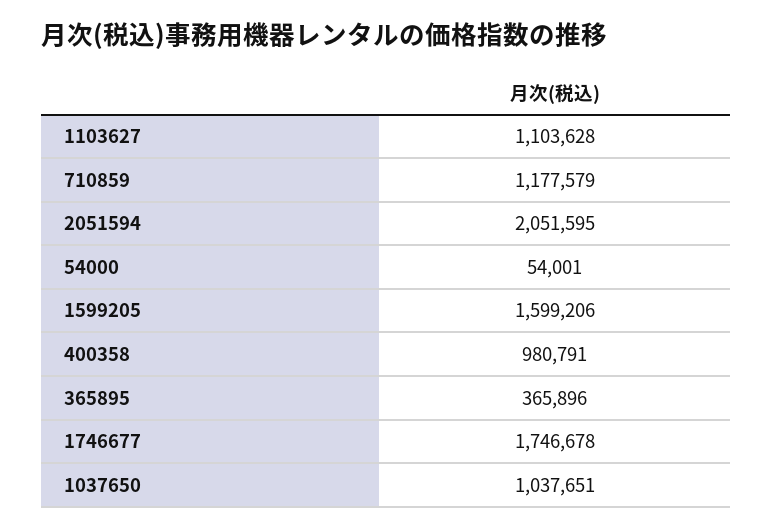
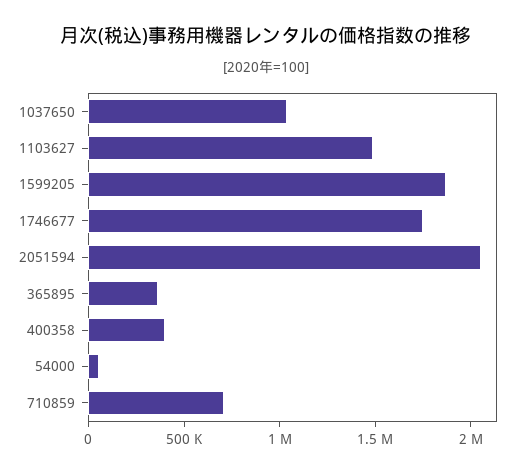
  {
-   "1103627": 1103628,
+   "1103627": 1500000,
-   "710859": 1177579,
+   "710859": 700000,
    "2051594": 2051595,
    "54000": 54001,
-   "1599205": 1599206,
+   "1599205": 1900000,
-   "400358": 980791,
+   "400358": 400000,
    "365895": 365896,
    "1746677": 1746678,
    "1037650": 1037651
  }

